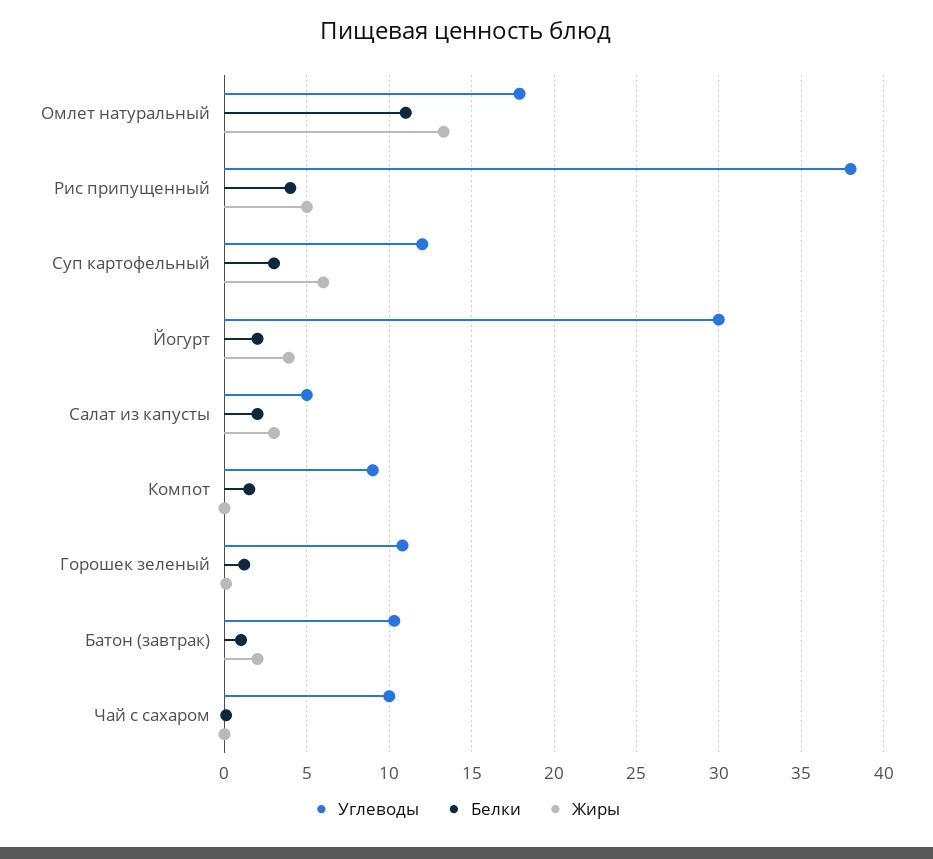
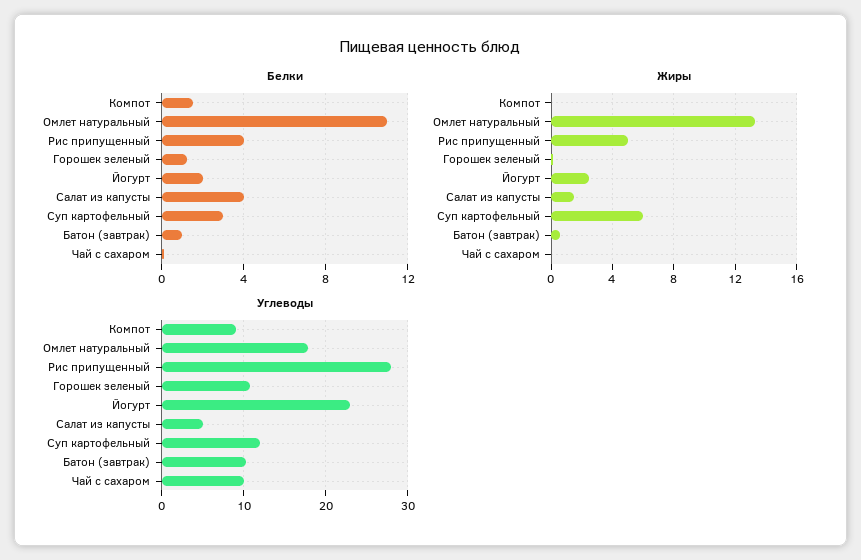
  {
    "Углеводы": {
      "Омлет натуральный": 18,
-     "Рис припущенный": 38,
+     "Рис припущенный": 28,
      "Суп картофельный": 12,
-     "Йогурт": 30,
+     "Йогурт": 23,
      "Салат из капусты": 5,
      "Компот": 9,
      "Горошек зеленый": 11,
      "Батон (завтрак)": 10.5,
      "Чай с сахаром": 10
    },
    "Белки": {
      "Омлет натуральный": 11,
      "Рис припущенный": 4,
      "Суп картофельный": 3,
      "Йогурт": 2,
-     "Салат из капусты": 2,
+     "Салат из капусты": 4,
      "Компот": 1.5,
      "Горошек зеленый": 1,
      "Батон (завтрак)": 1,
      "Чай с сахаром": 0
    },
    "Жиры": {
      "Омлет натуральный": 13.5,
      "Рис припущенный": 5,
      "Суп картофельный": 6,
-     "Йогурт": 4,
+     "Йогурт": 2.5,
-     "Салат из капусты": 3,
+     "Салат из капусты": 1.5,
      "Компот": 0,
      "Горошек зеленый": 0,
-     "Батон (завтрак)": 2,
+     "Батон (завтрак)": 0.5,
      "Чай с сахаром": 0
    }
  }

